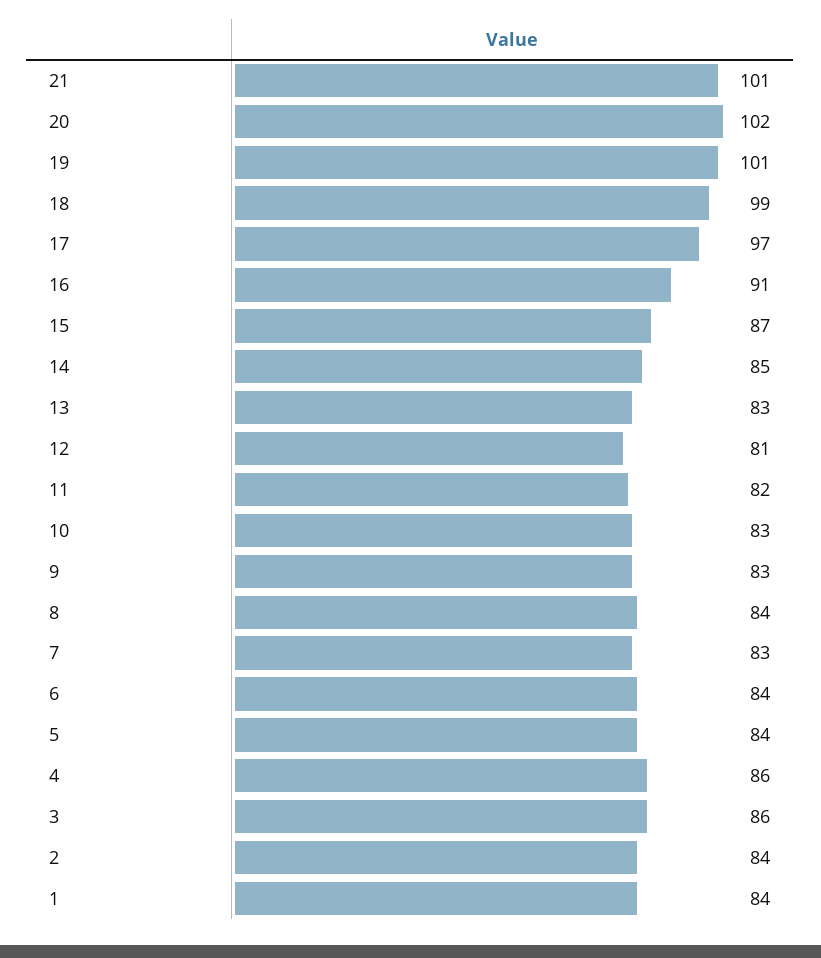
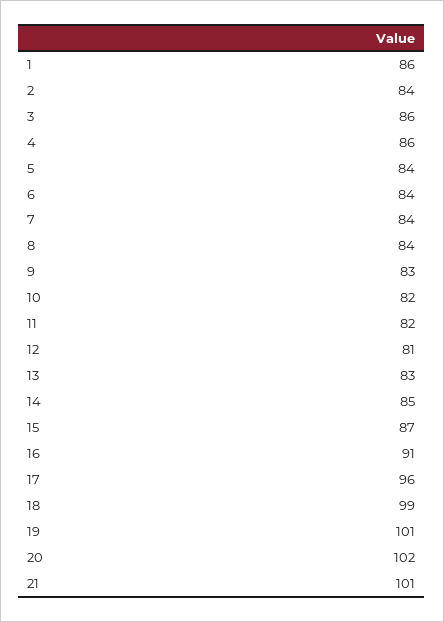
  {
    "21": 101,
    "20": 102,
    "19": 101,
    "18": 99,
-   "17": 97,
+   "17": 96,
    "16": 91,
    "15": 87,
    "14": 85,
    "13": 83,
    "12": 81,
    "11": 82,
-   "10": 83,
+   "10": 82,
    "9": 83,
    "8": 84,
-   "7": 83,
+   "7": 84,
    "6": 84,
    "5": 84,
    "4": 86,
    "3": 86,
    "2": 84,
-   "1": 84
+   "1": 86
  }

